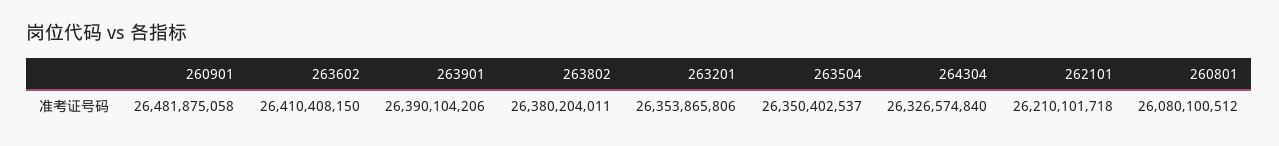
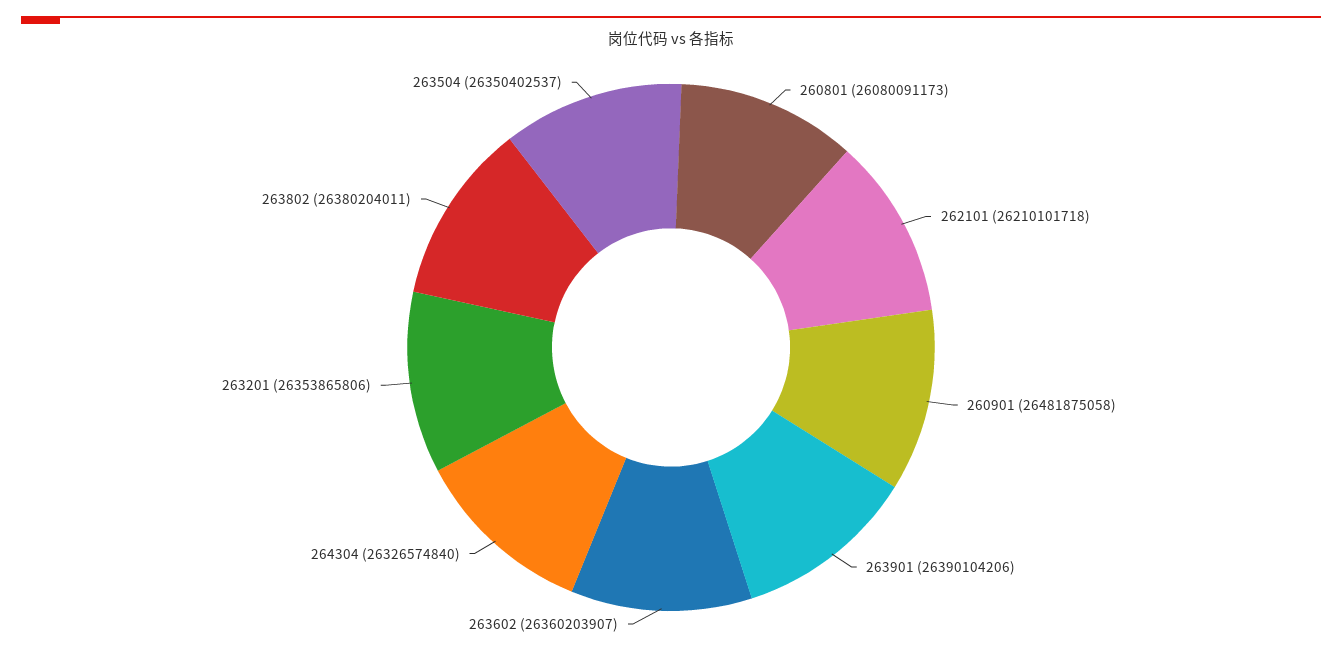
  {
    "260901": 26481875058,
-   "263602": 26410408150,
+   "263602": 26360203907,
    "263901": 26390104206,
    "263802": 26380204011,
    "263201": 26353865806,
    "263504": 26350402537,
    "264304": 26326574840,
    "262101": 26210101718,
-   "260801": 26080100512
+   "260801": 26080091173
  }

